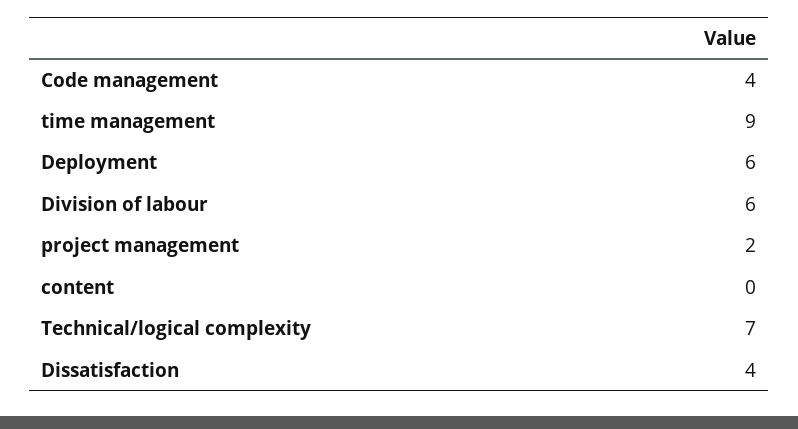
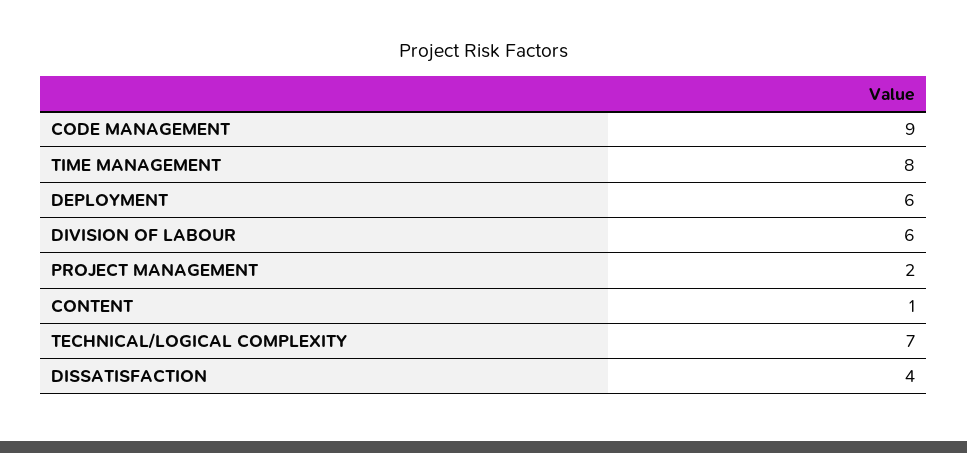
  {
-   "Code management": 4,
+   "Code management": 9,
-   "time management": 9,
+   "time management": 8,
    "Deployment": 6,
    "Division of labour": 6,
    "project management": 2,
-   "content": 0,
+   "content": 1,
    "Technical/logical complexity": 7,
    "Dissatisfaction": 4
  }

